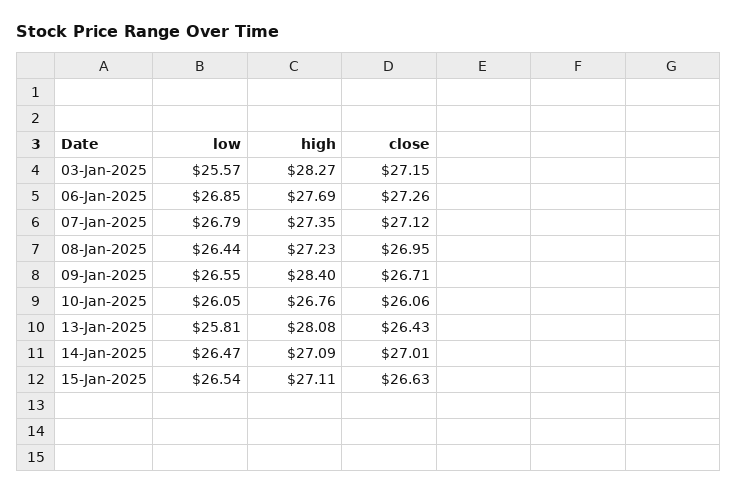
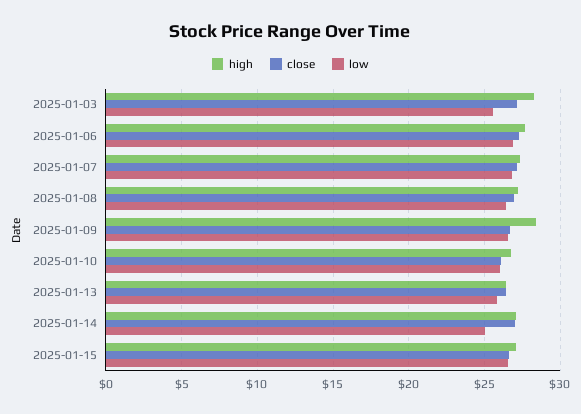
  {
    "low": {
      "03-Jan-2025": 25.57,
      "06-Jan-2025": 26.85,
      "07-Jan-2025": 26.79,
      "08-Jan-2025": 26.44,
      "09-Jan-2025": 26.55,
      "10-Jan-2025": 26.05,
      "13-Jan-2025": 25.81,
-     "14-Jan-2025": 26.47,
+     "14-Jan-2025": 25,
      "15-Jan-2025": 26.54
    },
    "high": {
      "03-Jan-2025": 28.27,
      "06-Jan-2025": 27.69,
      "07-Jan-2025": 27.35,
      "08-Jan-2025": 27.23,
      "09-Jan-2025": 28.4,
      "10-Jan-2025": 26.76,
-     "13-Jan-2025": 28.08,
+     "13-Jan-2025": 26.5,
      "14-Jan-2025": 27.09,
      "15-Jan-2025": 27.11
    },
    "close": {
      "03-Jan-2025": 27.15,
      "06-Jan-2025": 27.26,
      "07-Jan-2025": 27.12,
      "08-Jan-2025": 26.95,
      "09-Jan-2025": 26.71,
      "10-Jan-2025": 26.06,
      "13-Jan-2025": 26.43,
      "14-Jan-2025": 27.01,
      "15-Jan-2025": 26.63
    }
  }

